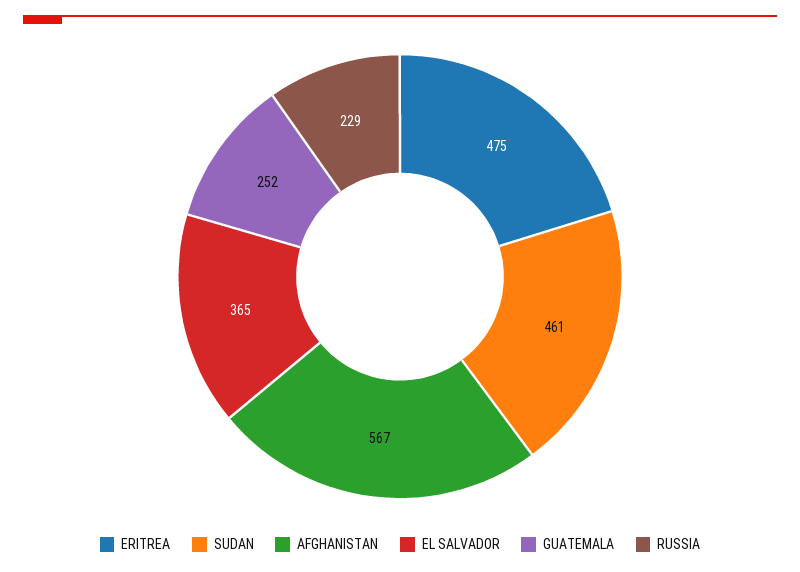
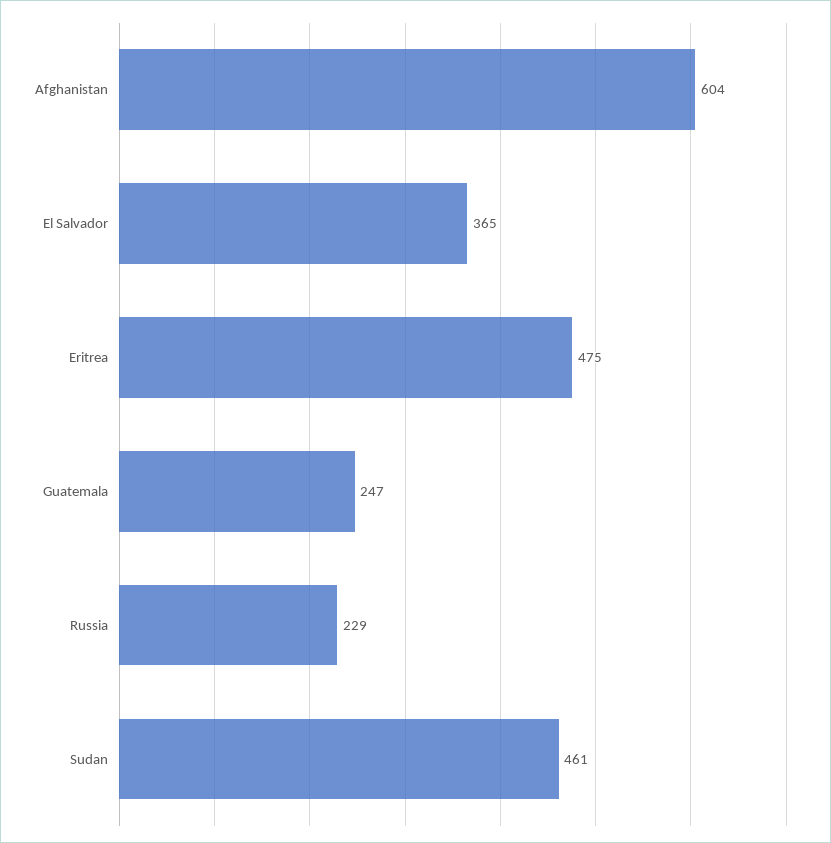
  {
    "ERITREA": 475,
    "SUDAN": 461,
-   "AFGHANISTAN": 567,
+   "AFGHANISTAN": 604,
    "EL SALVADOR": 365,
-   "GUATEMALA": 252,
+   "GUATEMALA": 247,
    "RUSSIA": 229
  }

